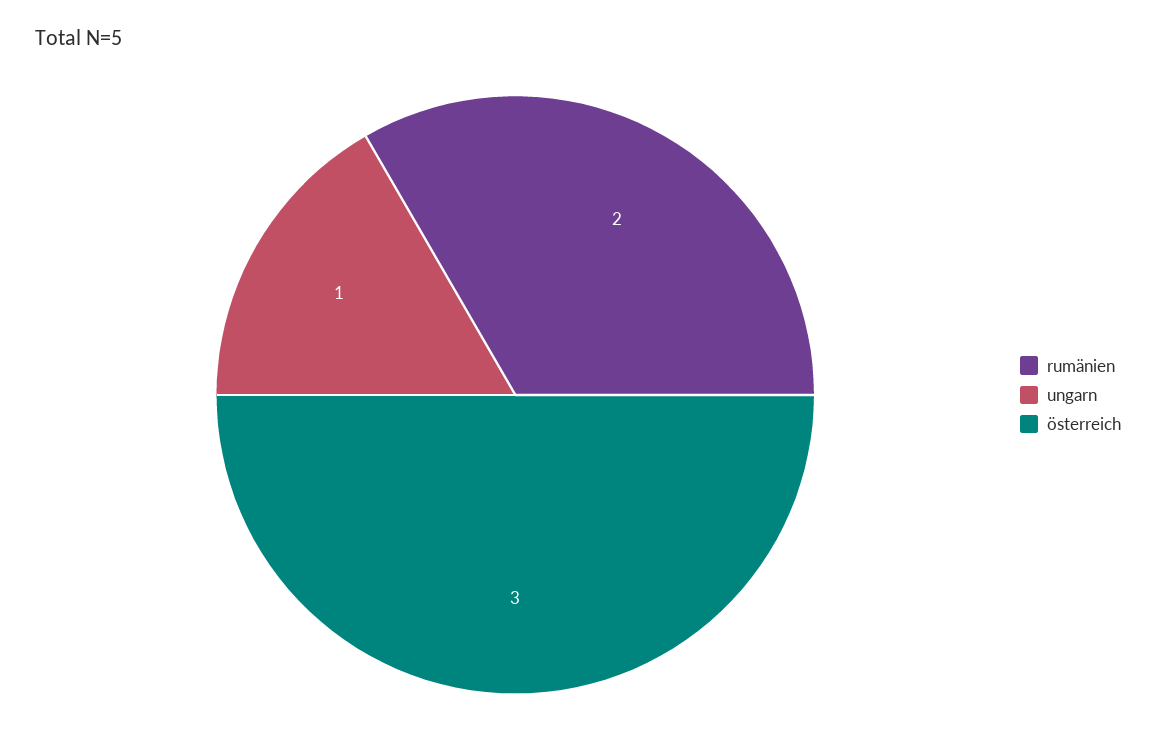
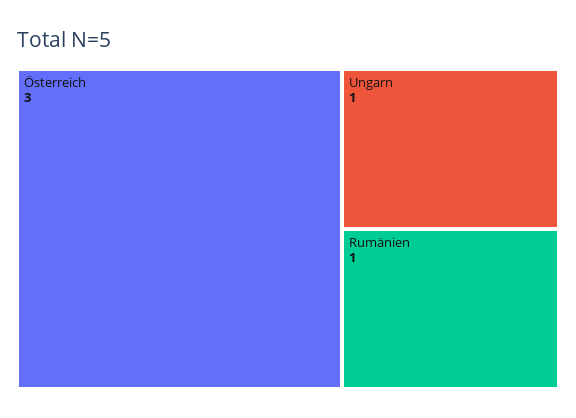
  {
-   "rumänien": 2,
+   "rumänien": 1,
    "ungarn": 1,
    "österreich": 3
  }

